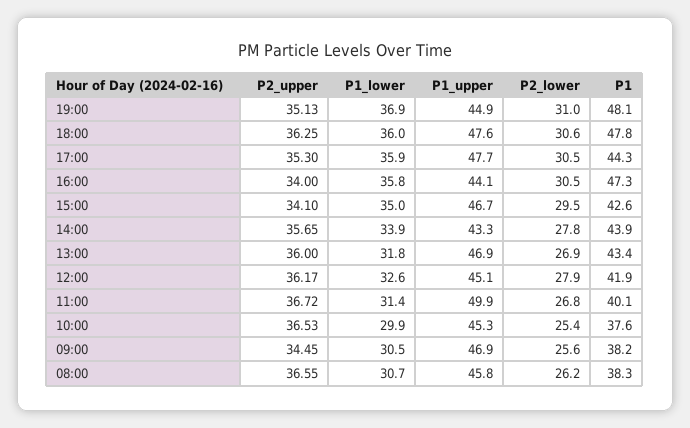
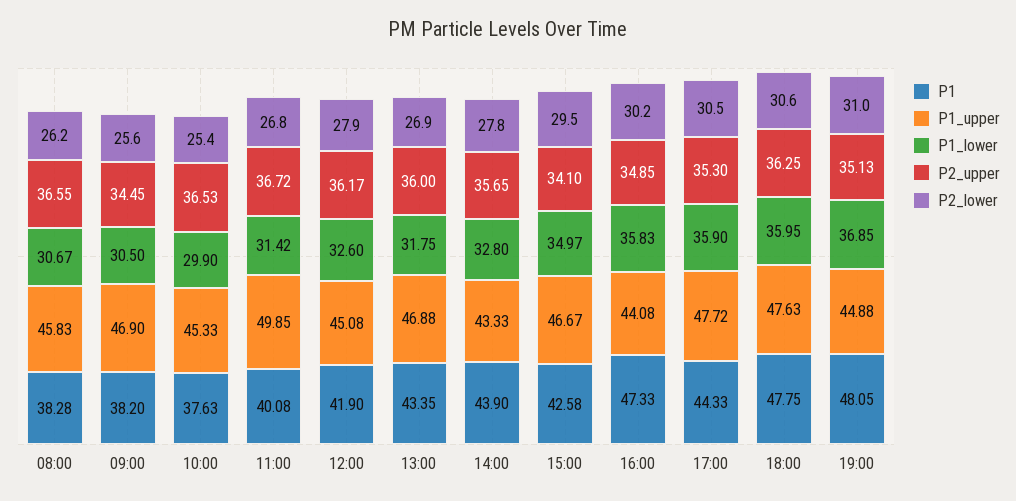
  {
    "P2_upper": {
      "19:00": 35.13,
      "18:00": 36.25,
      "17:00": 35.3,
-     "16:00": 34,
+     "16:00": 34.85,
      "15:00": 34.1,
      "14:00": 35.65,
      "13:00": 36,
      "12:00": 36.17,
      "11:00": 36.72,
      "10:00": 36.53,
      "09:00": 34.45,
      "08:00": 36.55
    },
    "P1_lower": {
      "19:00": 36.85,
      "18:00": 35.95,
      "17:00": 35.9,
      "16:00": 35.83,
      "15:00": 34.97,
-     "14:00": 33.9,
+     "14:00": 32.8,
      "13:00": 31.75,
      "12:00": 32.6,
      "11:00": 31.42,
      "10:00": 29.9,
      "09:00": 30.5,
      "08:00": 30.67
    },
    "P1_upper": {
      "19:00": 44.88,
      "18:00": 47.63,
      "17:00": 47.72,
      "16:00": 44.08,
      "15:00": 46.67,
      "14:00": 43.33,
      "13:00": 46.88,
      "12:00": 45.08,
      "11:00": 49.85,
      "10:00": 45.33,
      "09:00": 46.9,
      "08:00": 45.83
    },
    "P2_lower": {
      "19:00": 31,
      "18:00": 30.6,
      "17:00": 30.5,
-     "16:00": 30.5,
+     "16:00": 30.2,
      "15:00": 29.5,
      "14:00": 27.8,
      "13:00": 26.9,
      "12:00": 27.9,
      "11:00": 26.8,
      "10:00": 25.4,
      "09:00": 25.6,
      "08:00": 26.2
    },
    "P1": {
      "19:00": 48.05,
      "18:00": 47.75,
      "17:00": 44.33,
      "16:00": 47.33,
      "15:00": 42.58,
      "14:00": 43.9,
      "13:00": 43.35,
      "12:00": 41.9,
      "11:00": 40.08,
      "10:00": 37.63,
      "09:00": 38.2,
      "08:00": 38.28
    }
  }

